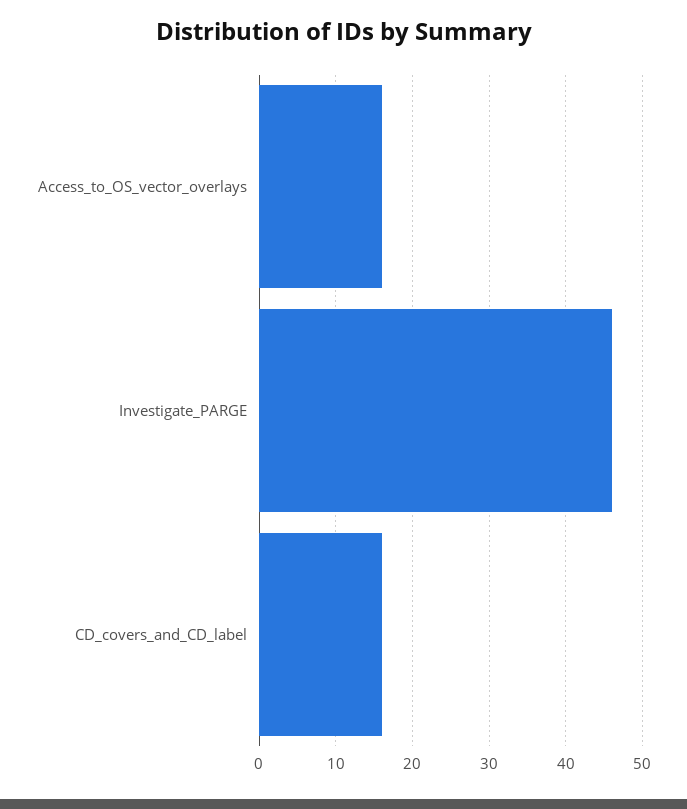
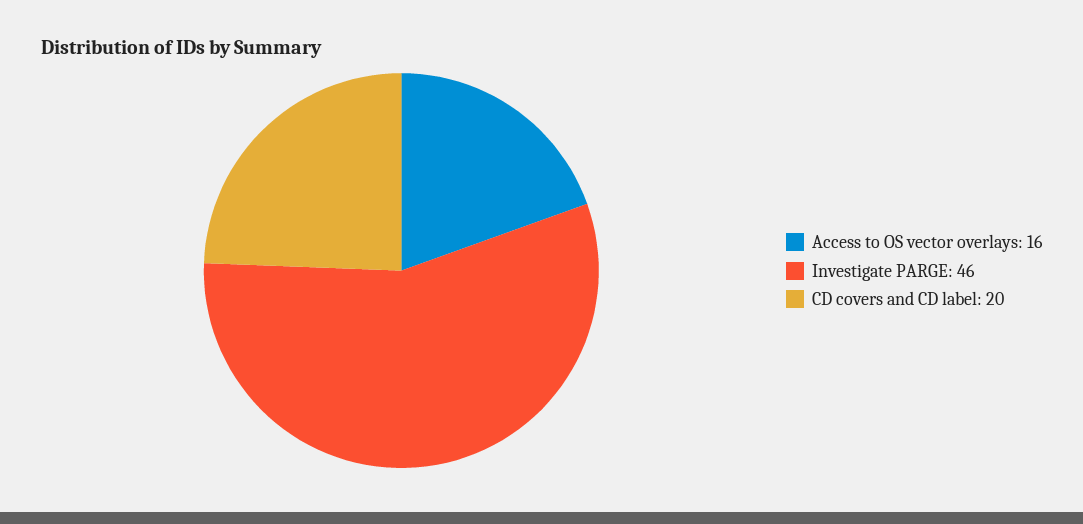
  {
    "Access_to_OS_vector_overlays": 16,
    "Investigate_PARGE": 46,
-   "CD_covers_and_CD_label": 16
+   "CD_covers_and_CD_label": 20
  }

